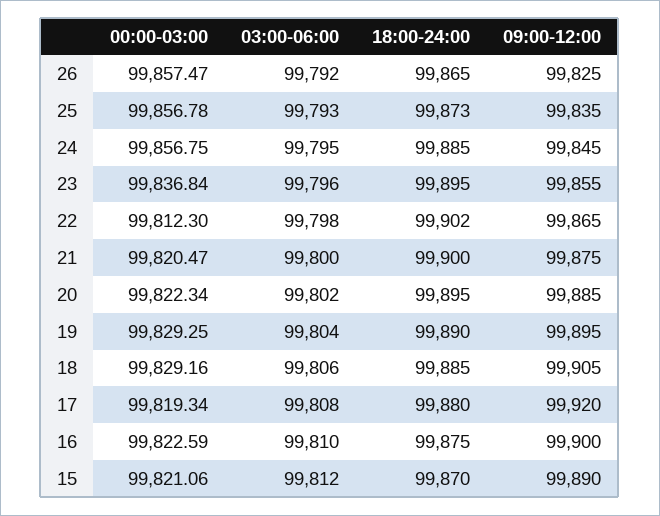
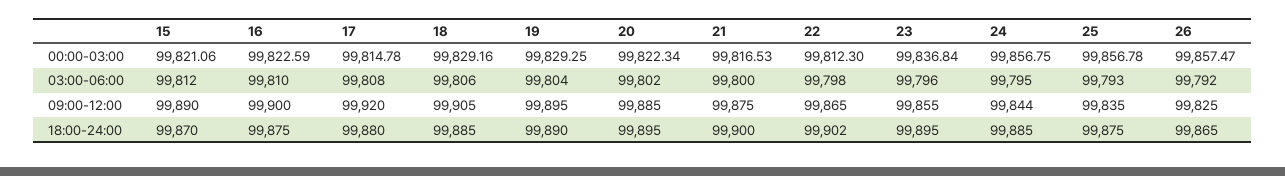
  {
    "00:00-03:00": {
      "26": 99857.47,
      "25": 99856.78,
      "24": 99856.75,
      "23": 99836.84,
      "22": 99812.3,
-     "21": 99820.47,
+     "21": 99816.53,
      "20": 99822.34,
      "19": 99829.25,
      "18": 99829.16,
-     "17": 99819.34,
+     "17": 99814.78,
      "16": 99822.59,
      "15": 99821.06
    },
    "03:00-06:00": {
      "26": 99792,
      "25": 99793,
      "24": 99795,
      "23": 99796,
      "22": 99798,
      "21": 99800,
      "20": 99802,
      "19": 99804,
      "18": 99806,
      "17": 99808,
      "16": 99810,
      "15": 99812
    },
    "18:00-24:00": {
      "26": 99865,
-     "25": 99873,
+     "25": 99875,
      "24": 99885,
      "23": 99895,
      "22": 99902,
      "21": 99900,
      "20": 99895,
      "19": 99890,
      "18": 99885,
      "17": 99880,
      "16": 99875,
      "15": 99870
    },
    "09:00-12:00": {
      "26": 99825,
      "25": 99835,
-     "24": 99845,
+     "24": 99844,
      "23": 99855,
      "22": 99865,
      "21": 99875,
      "20": 99885,
      "19": 99895,
      "18": 99905,
      "17": 99920,
      "16": 99900,
      "15": 99890
    }
  }

